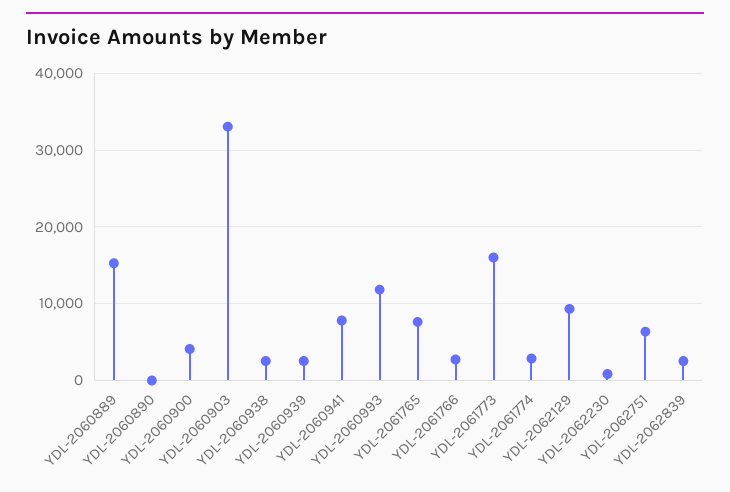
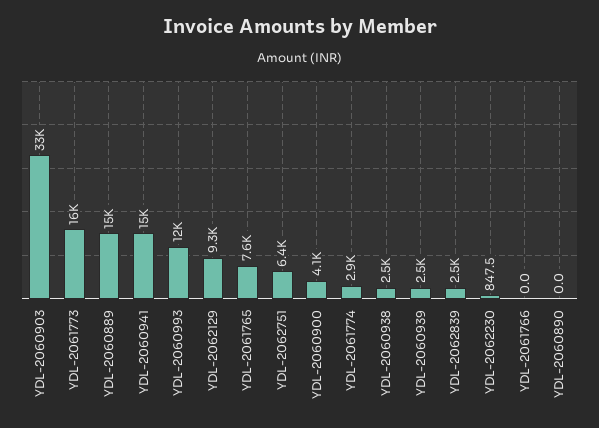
  {
    "YDL-2060889": 15000,
    "YDL-2060890": 0,
    "YDL-2060900": 4100,
    "YDL-2060903": 33000,
    "YDL-2060938": 2500,
    "YDL-2060939": 2500,
-   "YDL-2060941": 8000,
+   "YDL-2060941": 15000,
    "YDL-2060993": 12000,
    "YDL-2061765": 7600,
-   "YDL-2061766": 3000,
+   "YDL-2061766": 0,
    "YDL-2061773": 16000,
    "YDL-2061774": 2900,
    "YDL-2062129": 9300,
    "YDL-2062230": 847.5,
    "YDL-2062751": 6400,
    "YDL-2062839": 2500
  }

